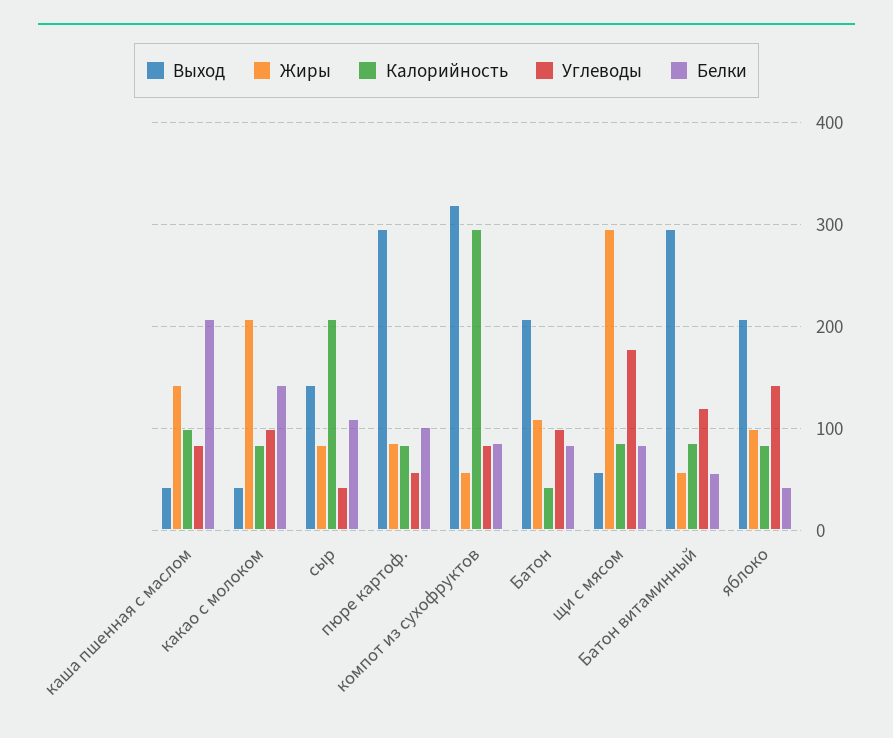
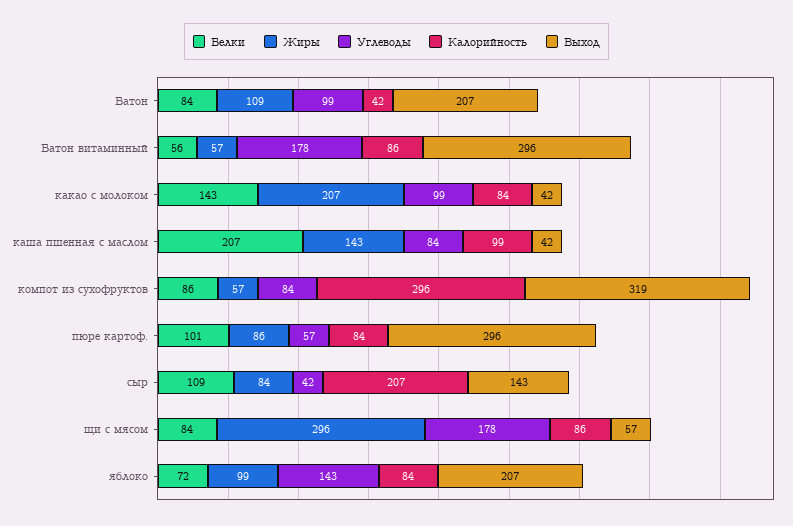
  {
    "Выход": {
      "каша пшенная с маслом": 42,
      "какао с молоком": 42,
      "сыр": 143,
      "пюре картоф.": 296,
      "компот из сухофруктов": 319,
      "Батон": 207,
      "щи с мясом": 57,
      "Батон витаминный": 296,
      "яблоко": 207
    },
    "Жиры": {
      "каша пшенная с маслом": 143,
      "какао с молоком": 207,
      "сыр": 84,
      "пюре картоф.": 86,
      "компот из сухофруктов": 57,
      "Батон": 109,
      "щи с мясом": 296,
      "Батон витаминный": 57,
      "яблоко": 99
    },
    "Калорийность": {
      "каша пшенная с маслом": 99,
      "какао с молоком": 84,
      "сыр": 207,
      "пюре картоф.": 84,
      "компот из сухофруктов": 296,
      "Батон": 42,
      "щи с мясом": 86,
      "Батон витаминный": 86,
      "яблоко": 84
    },
    "Углеводы": {
      "каша пшенная с маслом": 84,
      "какао с молоком": 99,
      "сыр": 42,
      "пюре картоф.": 57,
      "компот из сухофруктов": 84,
      "Батон": 99,
      "щи с мясом": 178,
-     "Батон витаминный": 120,
+     "Батон витаминный": 178,
      "яблоко": 143
    },
    "Белки": {
      "каша пшенная с маслом": 207,
      "какао с молоком": 143,
      "сыр": 109,
      "пюре картоф.": 101,
      "компот из сухофруктов": 86,
      "Батон": 84,
      "щи с мясом": 84,
      "Батон витаминный": 56,
-     "яблоко": 40
+     "яблоко": 72
    }
  }

